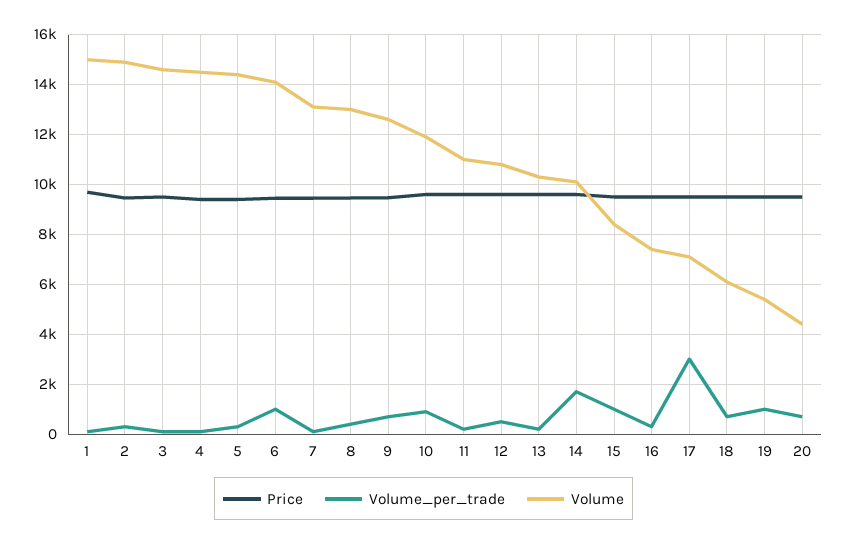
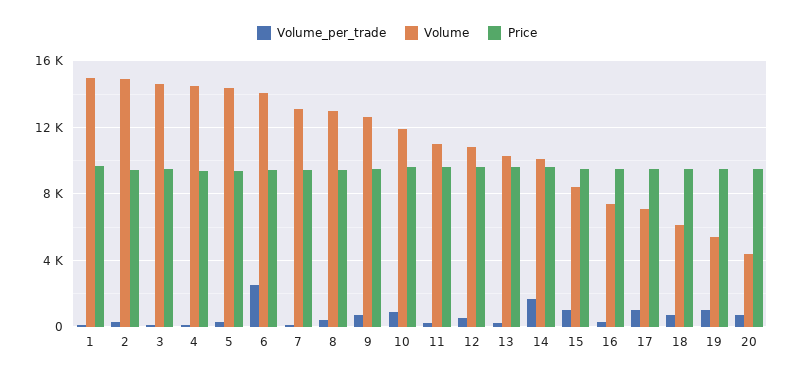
  {
    "Price": {
      "1": 9750,
      "2": 9500,
      "3": 9500,
      "4": 9500,
      "5": 9500,
      "6": 9500,
      "7": 9500,
      "8": 9500,
      "9": 9500,
      "10": 9500,
      "11": 9500,
      "12": 9500,
      "13": 9500,
      "14": 9500,
      "15": 9500,
      "16": 9500,
      "17": 9500,
      "18": 9500,
      "19": 9500,
      "20": 9500
    },
    "Volume_per_trade": {
      "1": 0,
      "2": 250,
      "3": 0,
      "4": 0,
      "5": 250,
-     "6": 1000,
+     "6": 2500,
      "7": 0,
      "8": 500,
      "9": 750,
      "10": 1000,
      "11": 250,
      "12": 500,
      "13": 250,
      "14": 1750,
      "15": 1000,
      "16": 250,
-     "17": 3000,
+     "17": 1000,
      "18": 750,
      "19": 1000,
      "20": 750
    },
    "Volume": {
      "1": 15000,
      "2": 15000,
      "3": 14500,
      "4": 14500,
      "5": 14500,
      "6": 14000,
      "7": 13000,
      "8": 13000,
      "9": 12500,
      "10": 12000,
      "11": 11000,
      "12": 10750,
      "13": 10250,
      "14": 10000,
      "15": 8500,
      "16": 7500,
      "17": 7000,
      "18": 6000,
      "19": 5500,
      "20": 4500
    }
  }

